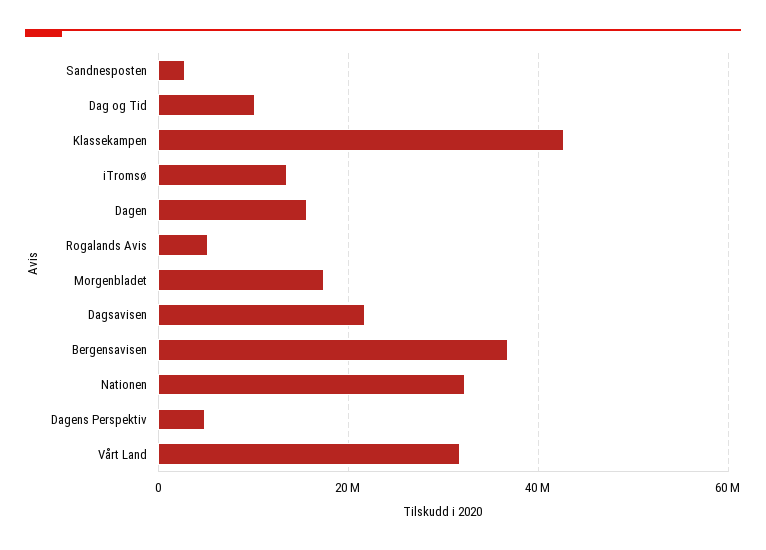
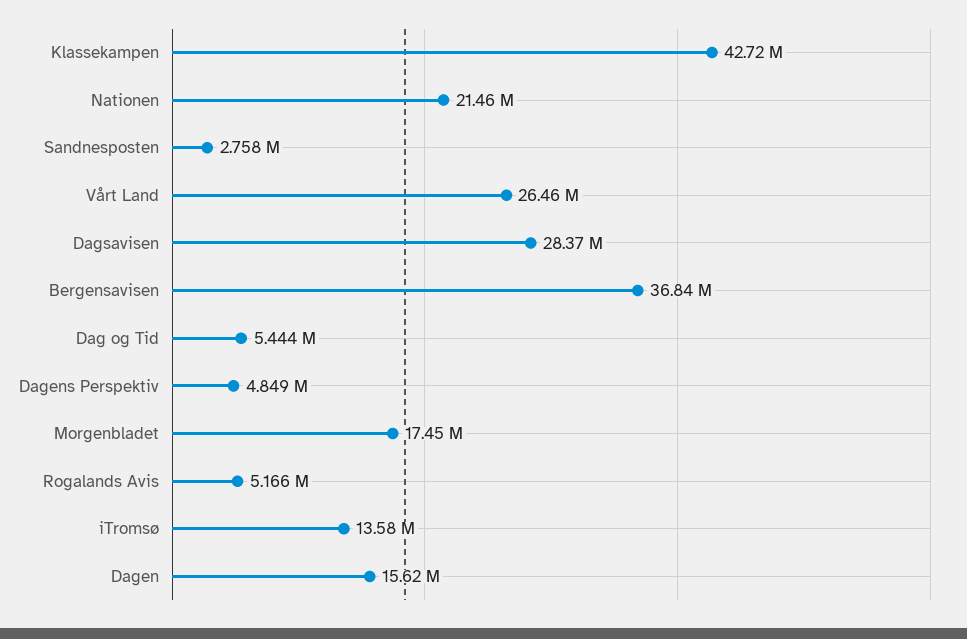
  {
    "Sandnesposten": 2758000,
-   "Dag og Tid": 10000000,
+   "Dag og Tid": 5444000,
    "Klassekampen": 42720000,
    "iTromsø": 13580000,
    "Dagen": 15620000,
    "Rogalands Avis": 5166000,
    "Morgenbladet": 17450000,
-   "Dagsavisen": 22000000,
+   "Dagsavisen": 28370000,
    "Bergensavisen": 36840000,
-   "Nationen": 32000000,
+   "Nationen": 21460000,
    "Dagens Perspektiv": 4849000,
-   "Vårt Land": 32000000
+   "Vårt Land": 26460000
  }

